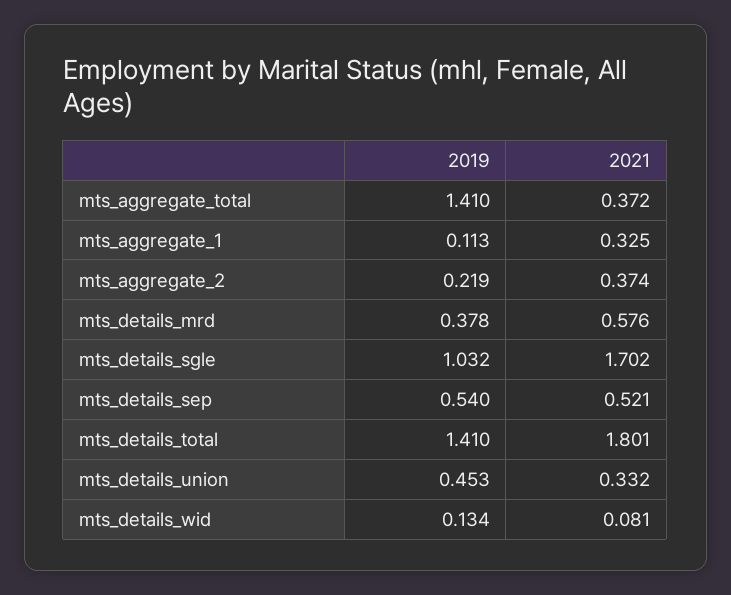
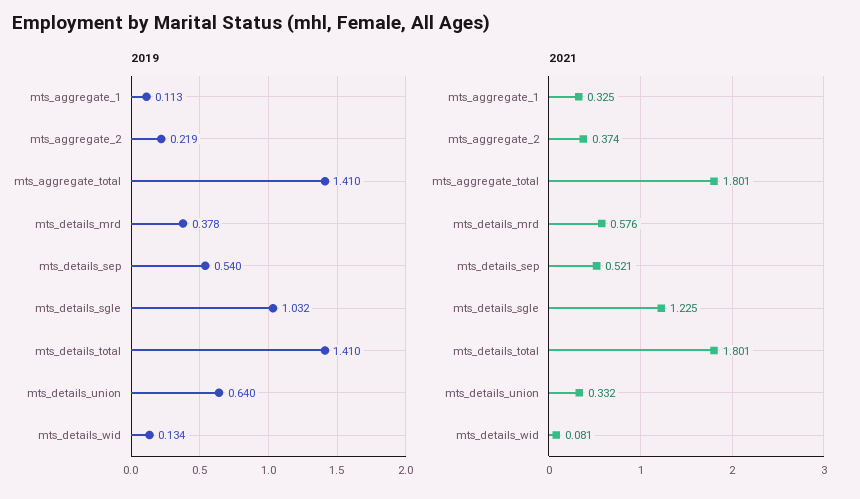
  {
    "2019": {
      "mts_aggregate_total": 1.41,
      "mts_aggregate_1": 0.113,
      "mts_aggregate_2": 0.219,
      "mts_details_mrd": 0.378,
      "mts_details_sgle": 1.032,
      "mts_details_sep": 0.54,
      "mts_details_total": 1.41,
-     "mts_details_union": 0.453,
+     "mts_details_union": 0.64,
      "mts_details_wid": 0.134
    },
    "2021": {
-     "mts_aggregate_total": 0.372,
+     "mts_aggregate_total": 1.801,
      "mts_aggregate_1": 0.325,
      "mts_aggregate_2": 0.374,
      "mts_details_mrd": 0.576,
-     "mts_details_sgle": 1.702,
+     "mts_details_sgle": 1.225,
      "mts_details_sep": 0.521,
      "mts_details_total": 1.801,
      "mts_details_union": 0.332,
      "mts_details_wid": 0.081
    }
  }

